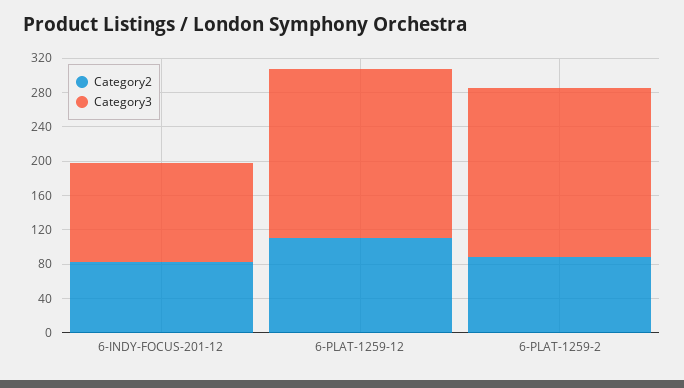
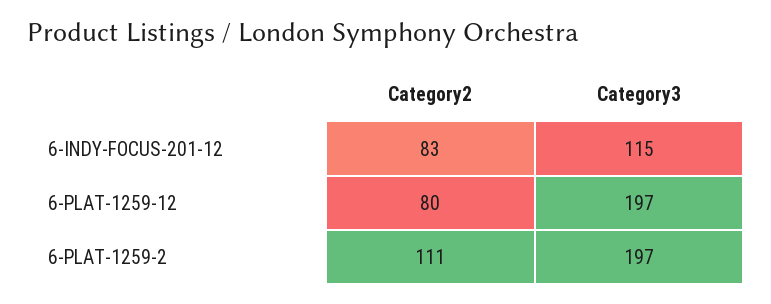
  {
    "Category2": {
      "6-INDY-FOCUS-201-12": 83,
-     "6-PLAT-1259-12": 110,
+     "6-PLAT-1259-12": 80,
-     "6-PLAT-1259-2": 90
+     "6-PLAT-1259-2": 111
    },
    "Category3": {
      "6-INDY-FOCUS-201-12": 115,
      "6-PLAT-1259-12": 197,
      "6-PLAT-1259-2": 197
    }
  }

